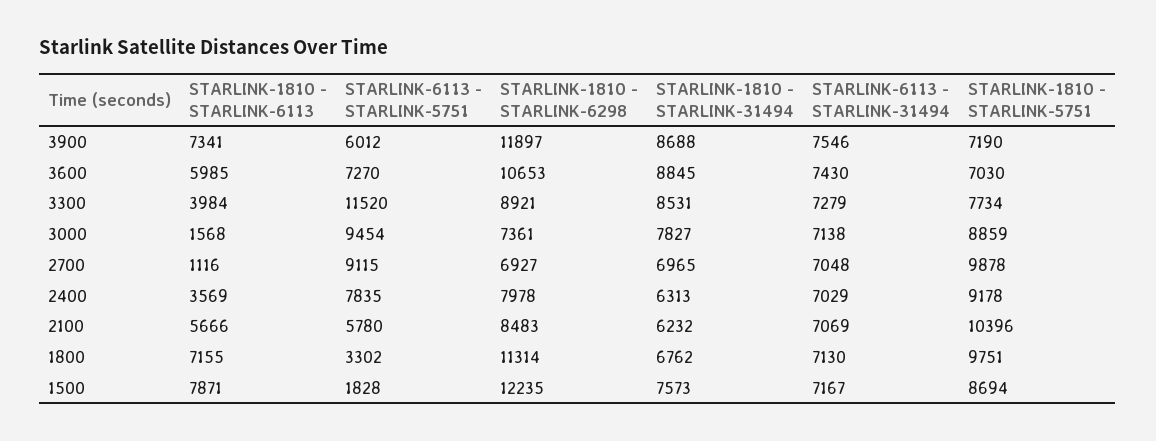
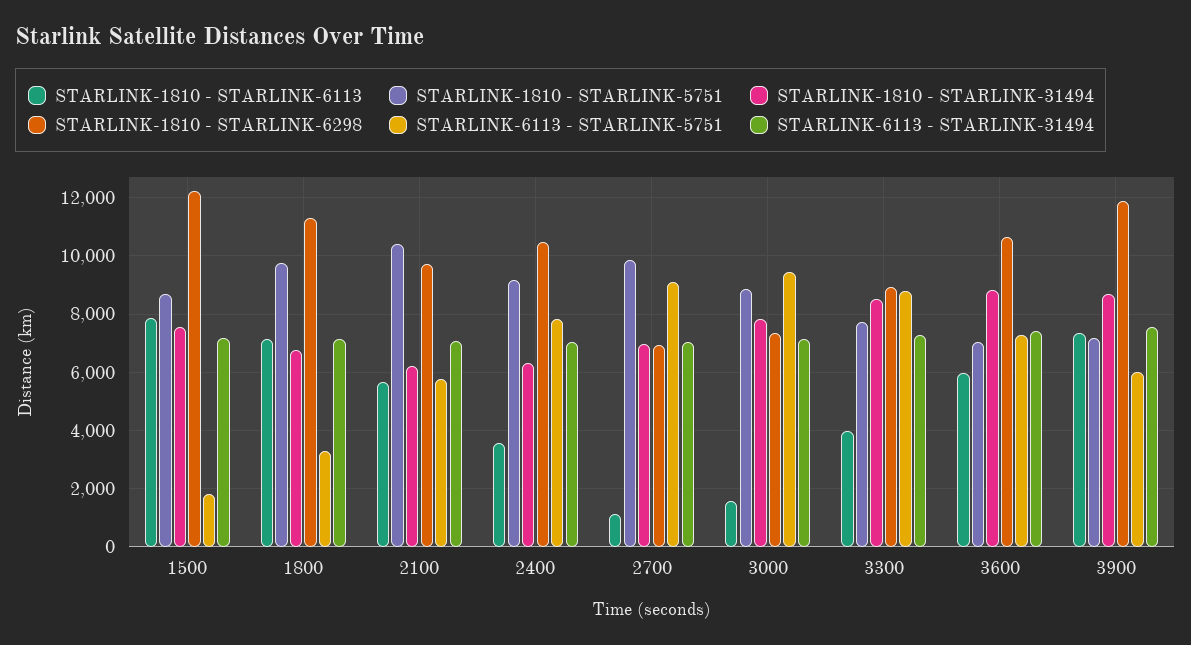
  {
    "STARLINK-1810 - STARLINK-6113": {
      "3900": 7341,
      "3600": 5985,
      "3300": 3984,
      "3000": 1568,
      "2700": 1116,
      "2400": 3569,
      "2100": 5666,
      "1800": 7155,
      "1500": 7871
    },
    "STARLINK-6113 - STARLINK-5751": {
      "3900": 6012,
      "3600": 7270,
-     "3300": 11520,
+     "3300": 8750,
      "3000": 9454,
      "2700": 9115,
      "2400": 7835,
      "2100": 5780,
      "1800": 3302,
      "1500": 1828
    },
    "STARLINK-1810 - STARLINK-6298": {
      "3900": 11897,
      "3600": 10653,
      "3300": 8921,
      "3000": 7361,
      "2700": 6927,
-     "2400": 7978,
+     "2400": 10500,
-     "2100": 8483,
+     "2100": 9750,
      "1800": 11314,
      "1500": 12235
    },
    "STARLINK-1810 - STARLINK-31494": {
      "3900": 8688,
      "3600": 8845,
      "3300": 8531,
      "3000": 7827,
      "2700": 6965,
      "2400": 6313,
      "2100": 6232,
      "1800": 6762,
      "1500": 7573
    },
    "STARLINK-6113 - STARLINK-31494": {
      "3900": 7546,
      "3600": 7430,
      "3300": 7279,
      "3000": 7138,
      "2700": 7048,
      "2400": 7029,
      "2100": 7069,
      "1800": 7130,
      "1500": 7167
    },
    "STARLINK-1810 - STARLINK-5751": {
      "3900": 7190,
      "3600": 7030,
      "3300": 7734,
      "3000": 8859,
      "2700": 9878,
      "2400": 9178,
      "2100": 10396,
      "1800": 9751,
      "1500": 8694
    }
  }

